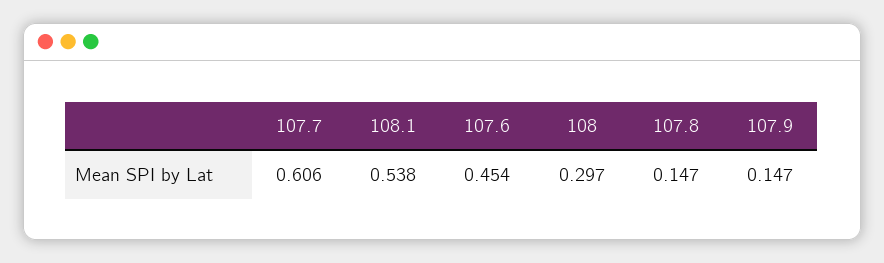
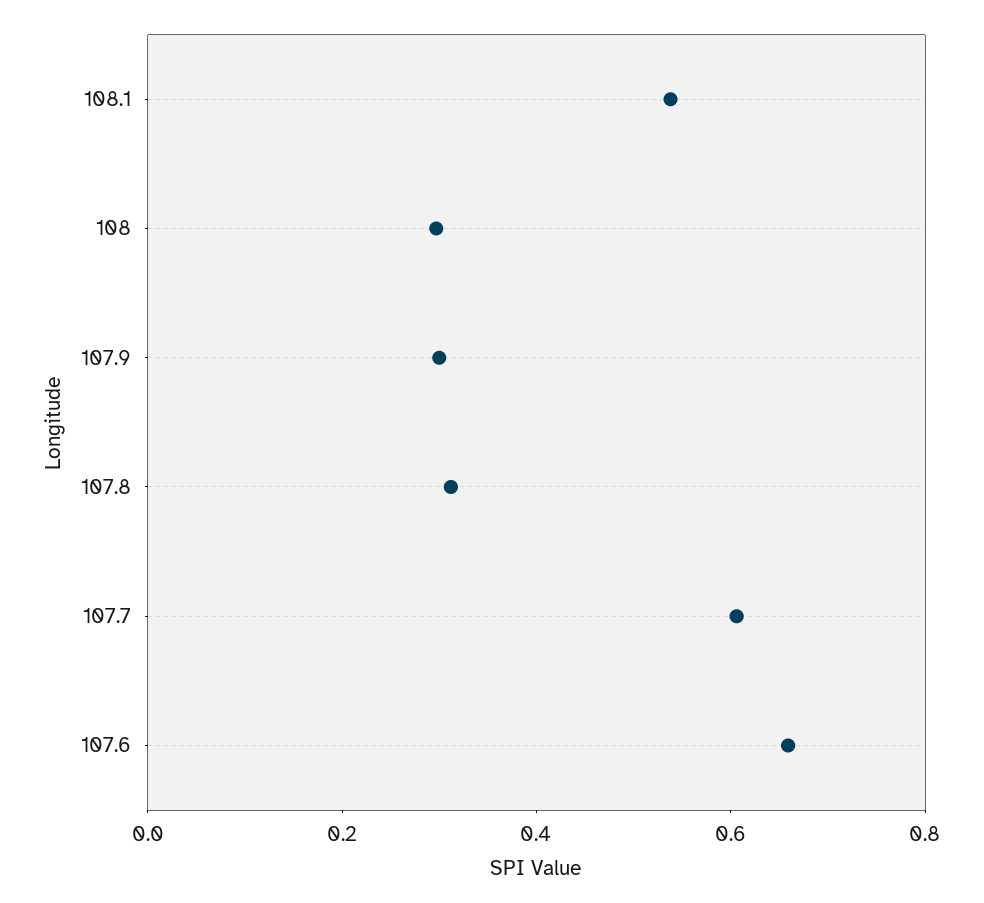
  {
    "107.7": 0.606,
    "108.1": 0.538,
-   "107.6": 0.454,
+   "107.6": 0.65,
    "108": 0.297,
-   "107.8": 0.147,
+   "107.8": 0.3,
-   "107.9": 0.147
+   "107.9": 0.3
  }

